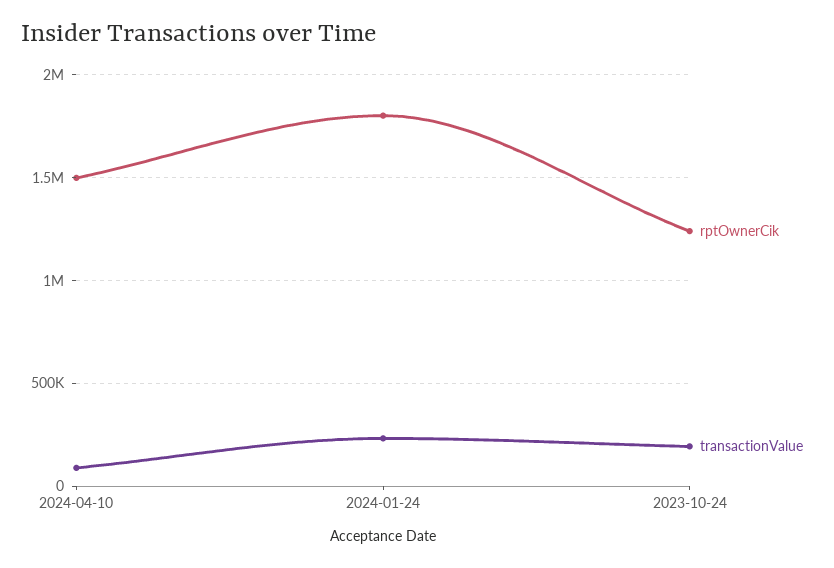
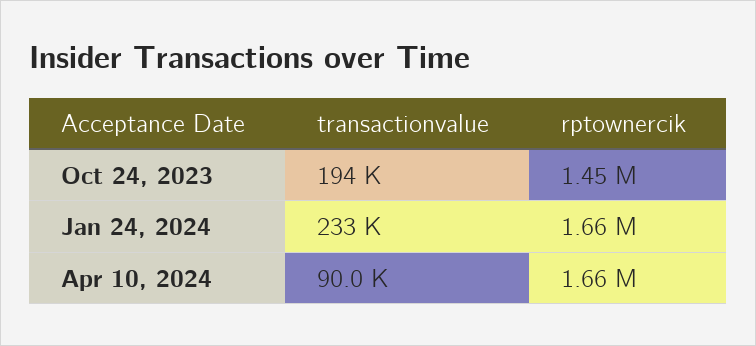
  {
    "rptOwnerCik": {
-     "2024-04-10": 1500000,
+     "2024-04-10": 1660000,
-     "2024-01-24": 1800000,
+     "2024-01-24": 1660000,
-     "2023-10-24": 1250000
+     "2023-10-24": 1450000
    },
    "transactionValue": {
      "2024-04-10": 90000,
      "2024-01-24": 233000,
      "2023-10-24": 194000
    }
  }

